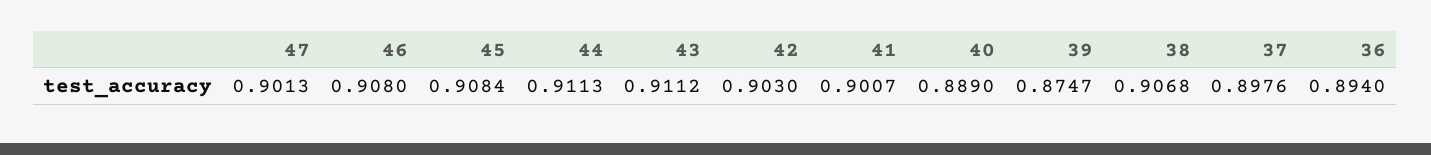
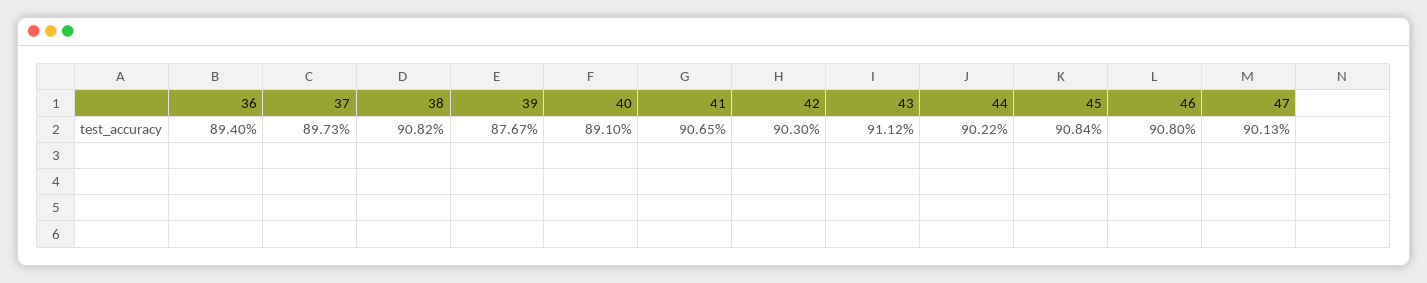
  {
    "47": 0.9013,
    "46": 0.908,
    "45": 0.9084,
-   "44": 0.9113,
+   "44": 0.9022,
    "43": 0.9112,
    "42": 0.903,
-   "41": 0.9007,
+   "41": 0.9065,
-   "40": 0.889,
+   "40": 0.891,
-   "39": 0.8747,
+   "39": 0.8767,
-   "38": 0.9068,
+   "38": 0.9082,
-   "37": 0.8976,
+   "37": 0.8973,
    "36": 0.894
  }

